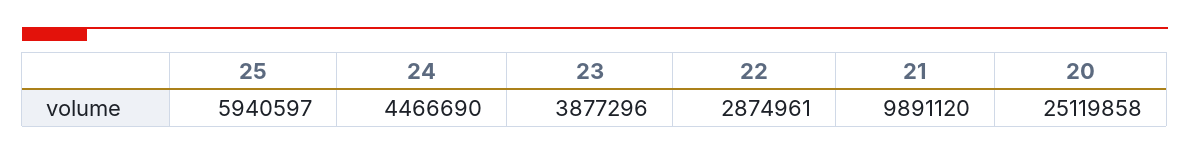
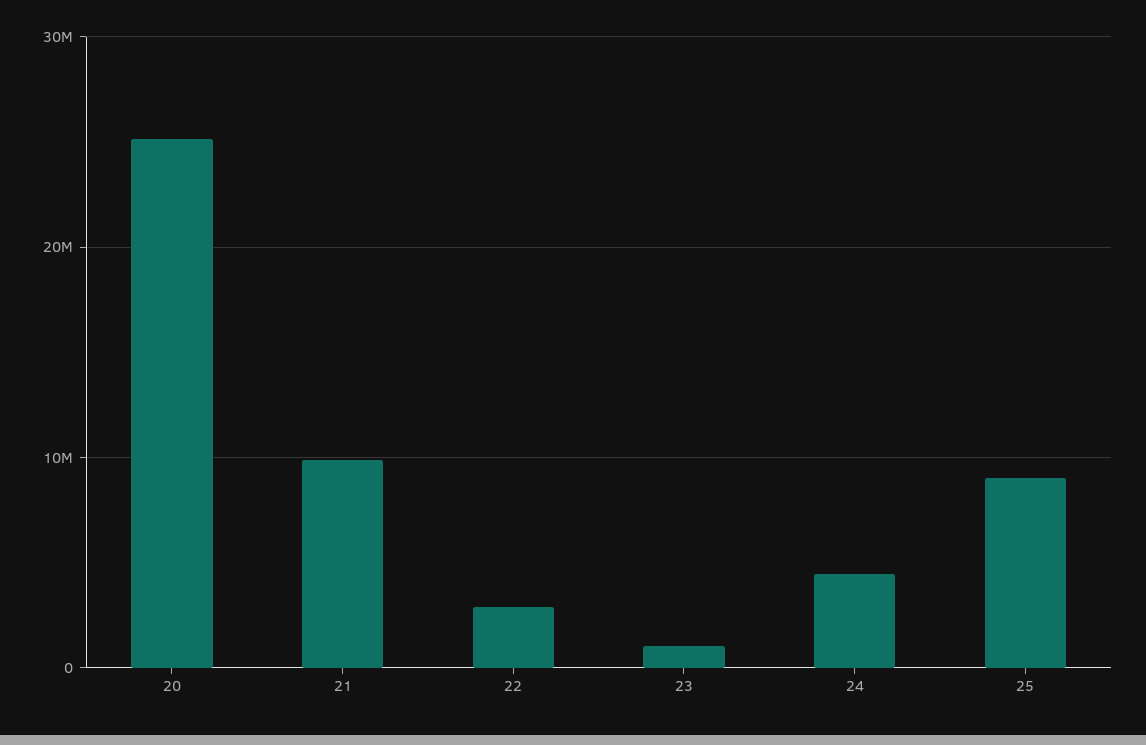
  {
-   "25": 5940597,
+   "25": 9000000,
    "24": 4466690,
-   "23": 3877296,
+   "23": 1000000,
    "22": 2874961,
    "21": 9891120,
    "20": 25119858
  }

